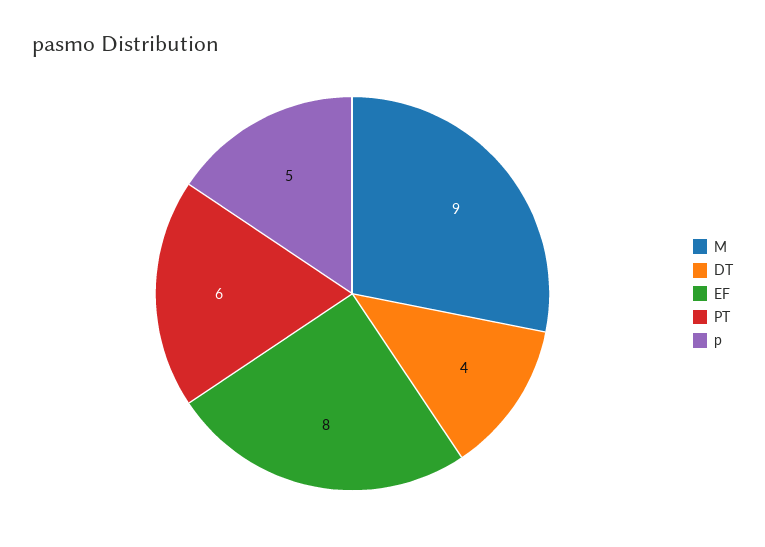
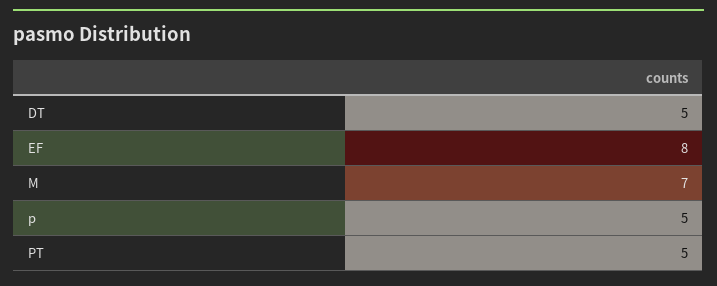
  {
-   "M": 9,
+   "M": 7,
-   "DT": 4,
+   "DT": 5,
    "EF": 8,
-   "PT": 6,
+   "PT": 5,
    "p": 5
  }

